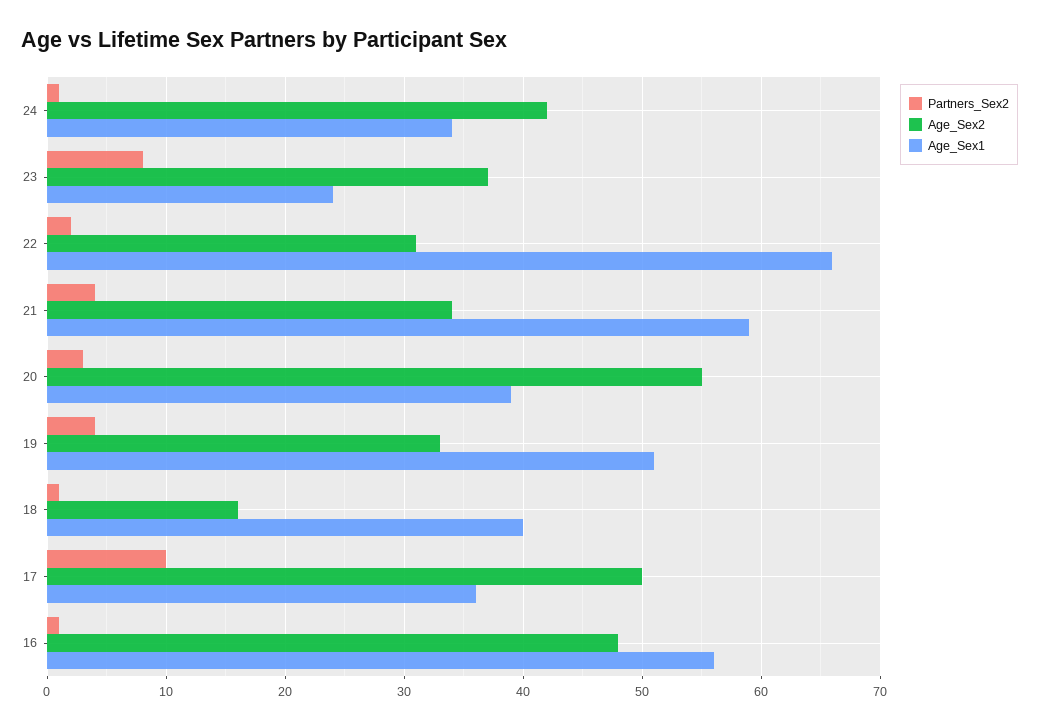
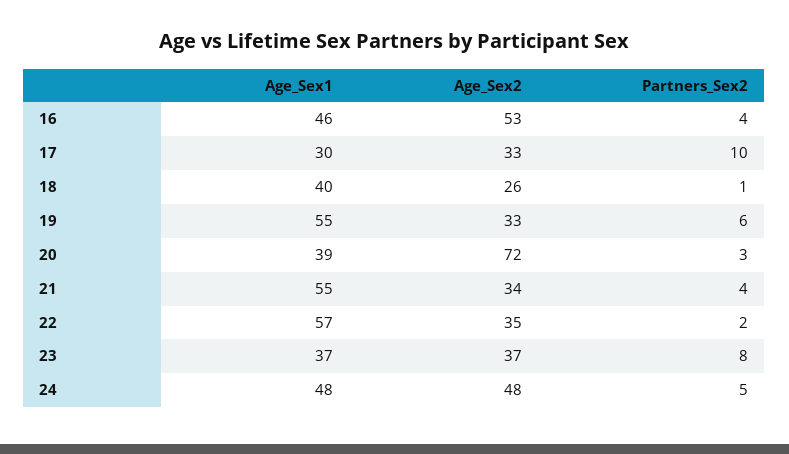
  {
    "Partners_Sex2": {
-     "24": 1,
+     "24": 5,
      "23": 8,
      "22": 2,
      "21": 4,
      "20": 3,
-     "19": 4,
+     "19": 6,
      "18": 1,
      "17": 10,
-     "16": 1
+     "16": 4
    },
    "Age_Sex2": {
-     "24": 42,
+     "24": 48,
      "23": 37,
-     "22": 31,
+     "22": 35,
      "21": 34,
-     "20": 55,
+     "20": 72,
      "19": 33,
-     "18": 16,
+     "18": 26,
-     "17": 50,
+     "17": 33,
-     "16": 48
+     "16": 53
    },
    "Age_Sex1": {
-     "24": 34,
+     "24": 48,
-     "23": 24,
+     "23": 37,
-     "22": 66,
+     "22": 57,
-     "21": 59,
+     "21": 55,
      "20": 39,
-     "19": 51,
+     "19": 55,
      "18": 40,
-     "17": 36,
+     "17": 30,
-     "16": 56
+     "16": 46
    }
  }

